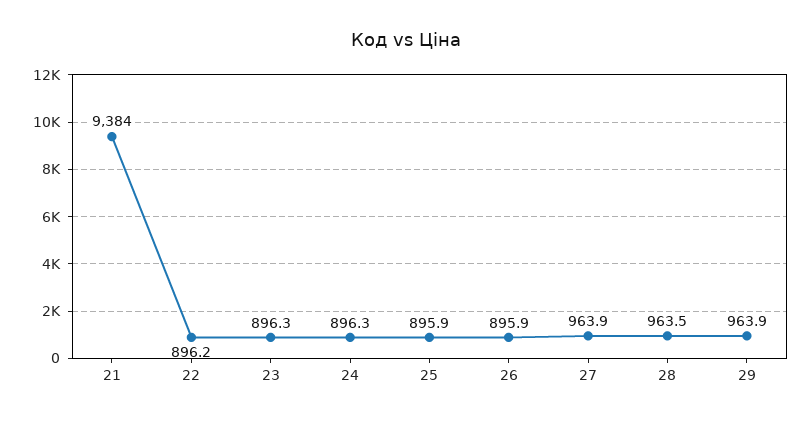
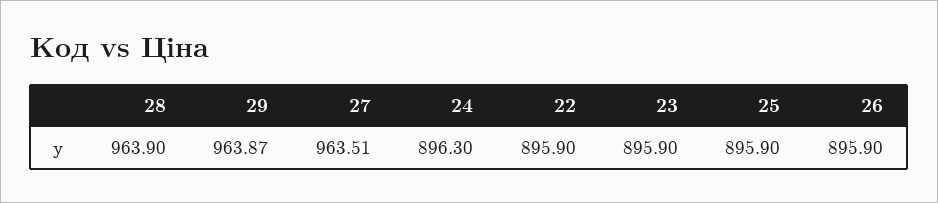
  {
-   "21": 9384,
-   "22": 896.2,
+   "22": 895.9,
-   "23": 896.3,
+   "23": 895.9,
    "24": 896.3,
    "25": 895.9,
    "26": 895.9,
-   "27": 963.9,
+   "27": 963.51,
-   "28": 963.5,
+   "28": 963.9,
    "29": 963.87
  }

